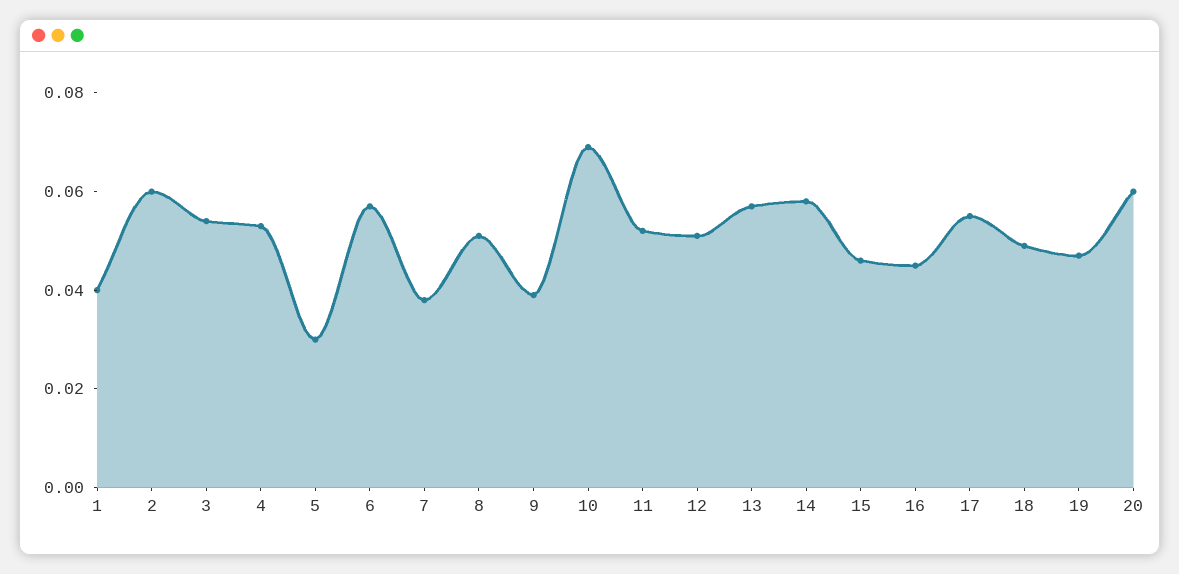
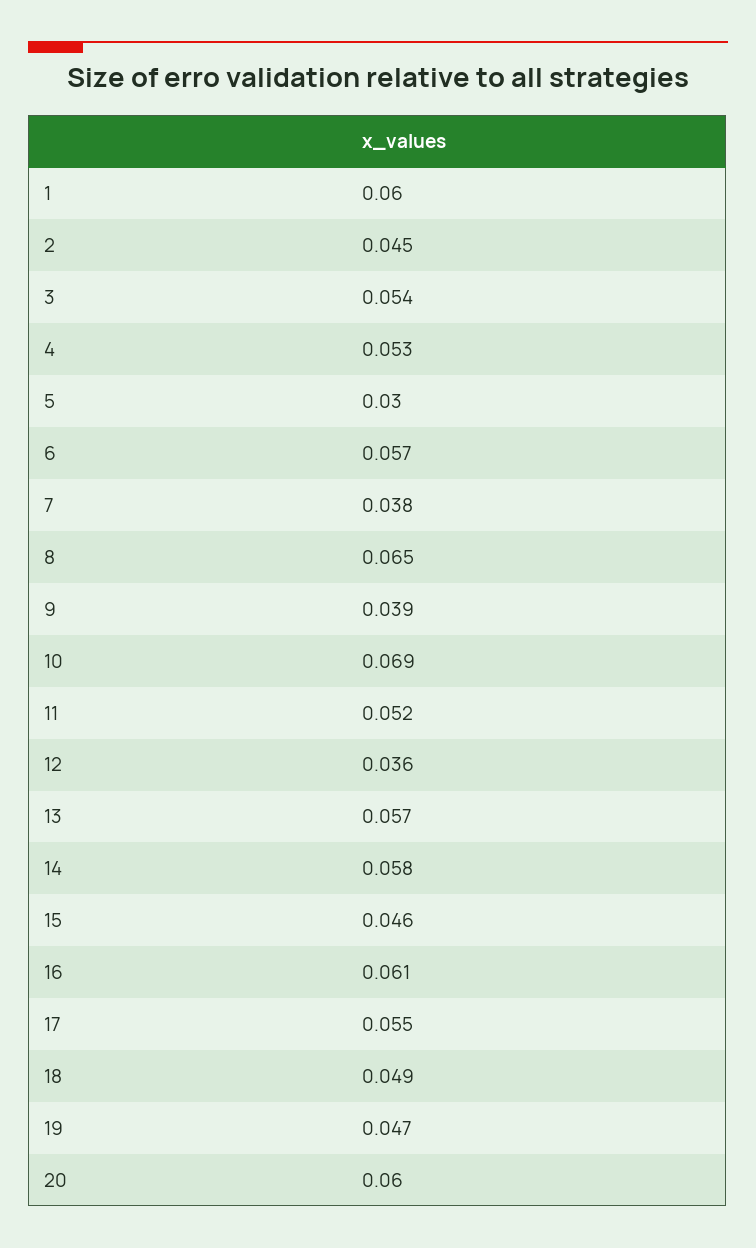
  {
-   "1": 0.04,
+   "1": 0.06,
-   "2": 0.06,
+   "2": 0.045,
    "3": 0.054,
    "4": 0.053,
    "5": 0.03,
    "6": 0.057,
    "7": 0.038,
-   "8": 0.05,
+   "8": 0.065,
    "9": 0.039,
    "10": 0.069,
    "11": 0.052,
-   "12": 0.05,
+   "12": 0.036,
    "13": 0.057,
    "14": 0.058,
    "15": 0.046,
-   "16": 0.045,
+   "16": 0.061,
    "17": 0.055,
    "18": 0.049,
    "19": 0.047,
    "20": 0.06
  }

